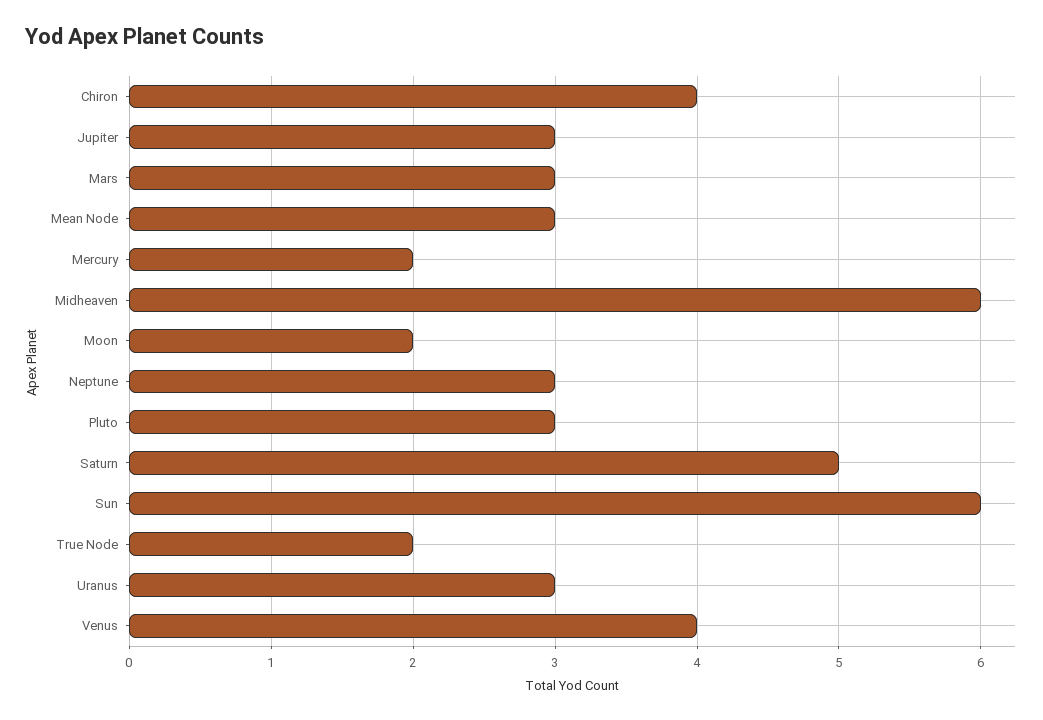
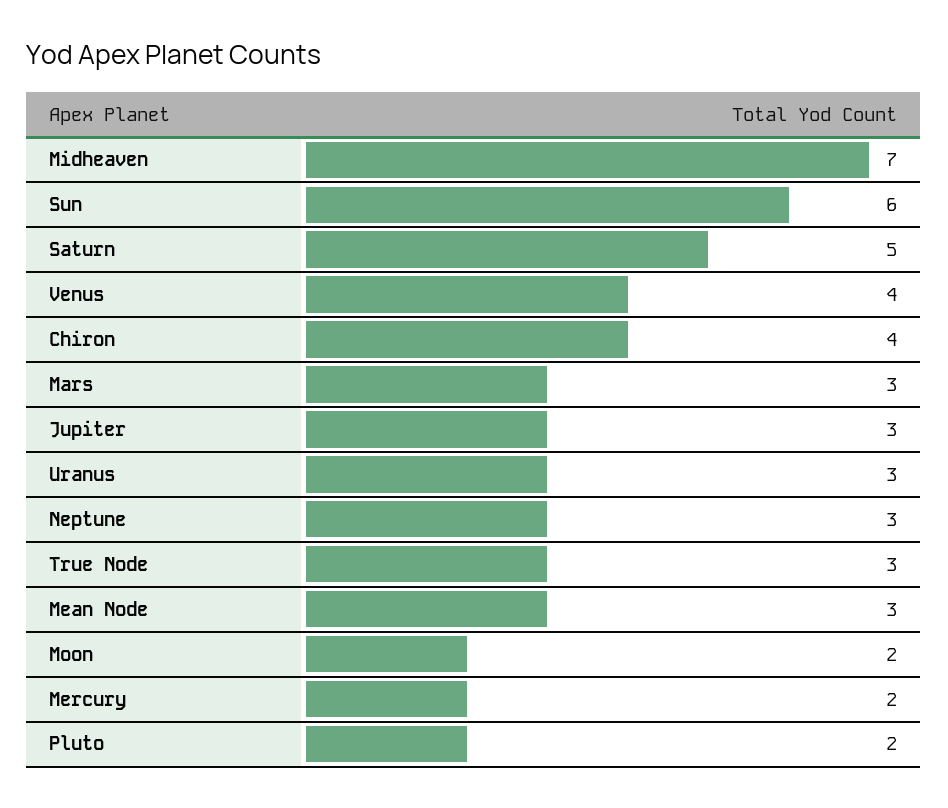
  {
    "Chiron": 4,
    "Jupiter": 3,
    "Mars": 3,
    "Mean Node": 3,
    "Mercury": 2,
-   "Midheaven": 6,
+   "Midheaven": 7,
    "Moon": 2,
    "Neptune": 3,
-   "Pluto": 3,
+   "Pluto": 2,
    "Saturn": 5,
    "Sun": 6,
-   "True Node": 2,
+   "True Node": 3,
    "Uranus": 3,
    "Venus": 4
  }

